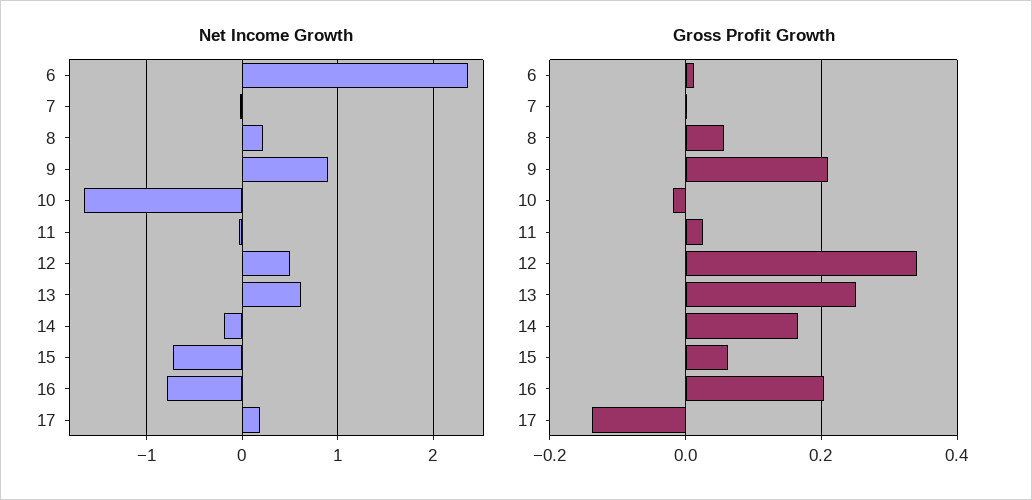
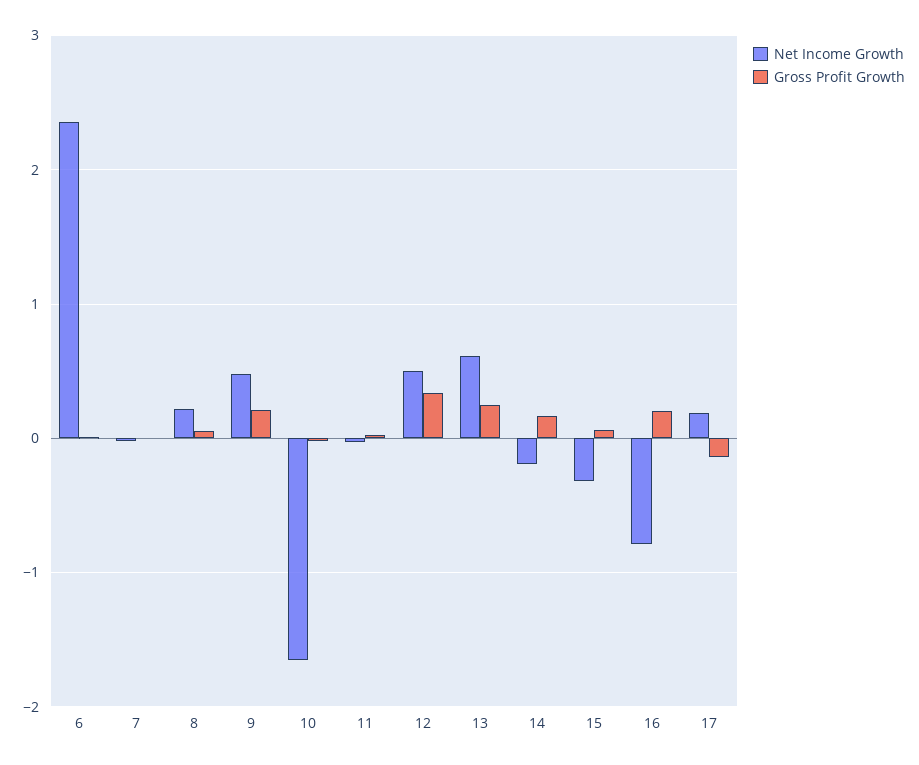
  {
    "Net Income Growth": {
      "6": 2.4,
      "7": 0,
      "8": 0.2,
-     "9": 0.9,
+     "9": 0.5,
      "10": -1.7,
      "11": 0,
      "12": 0.5,
      "13": 0.6,
      "14": -0.2,
-     "15": -0.7,
+     "15": -0.3,
      "16": -0.8,
      "17": 0.2
    },
    "Gross Profit Growth": {
      "6": 0.02,
      "7": 0,
      "8": 0.06,
      "9": 0.22,
      "10": -0.02,
      "11": 0.02,
      "12": 0.34,
      "13": 0.26,
      "14": 0.16,
      "15": 0.06,
      "16": 0.2,
      "17": -0.14
    }
  }

